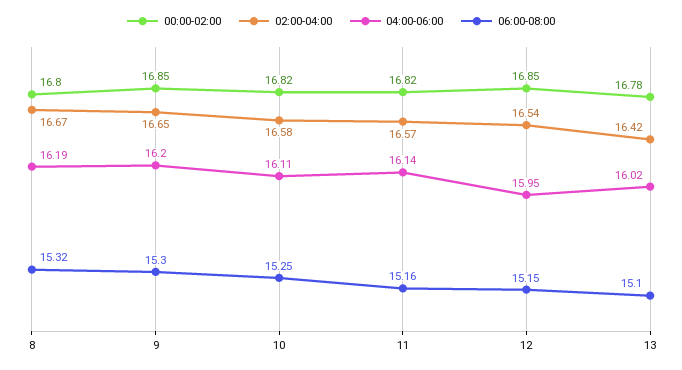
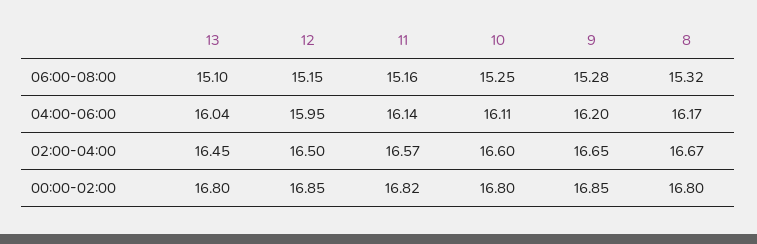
  {
    "00:00-02:00": {
      "8": 16.8,
      "9": 16.85,
-     "10": 16.82,
+     "10": 16.8,
      "11": 16.82,
      "12": 16.85,
-     "13": 16.78
+     "13": 16.8
    },
    "02:00-04:00": {
      "8": 16.67,
      "9": 16.65,
-     "10": 16.58,
+     "10": 16.6,
      "11": 16.57,
-     "12": 16.54,
+     "12": 16.5,
-     "13": 16.42
+     "13": 16.45
    },
    "04:00-06:00": {
-     "8": 16.19,
+     "8": 16.17,
      "9": 16.2,
      "10": 16.11,
      "11": 16.14,
      "12": 15.95,
-     "13": 16.02
+     "13": 16.04
    },
    "06:00-08:00": {
      "8": 15.32,
-     "9": 15.3,
+     "9": 15.28,
      "10": 15.25,
      "11": 15.16,
      "12": 15.15,
      "13": 15.1
    }
  }

